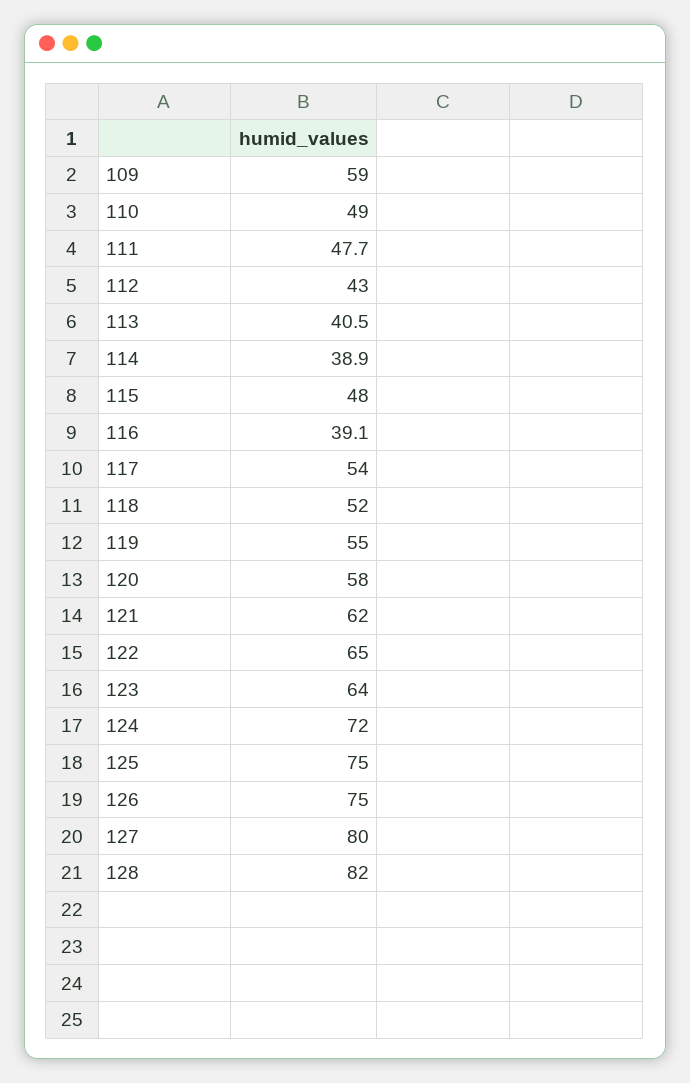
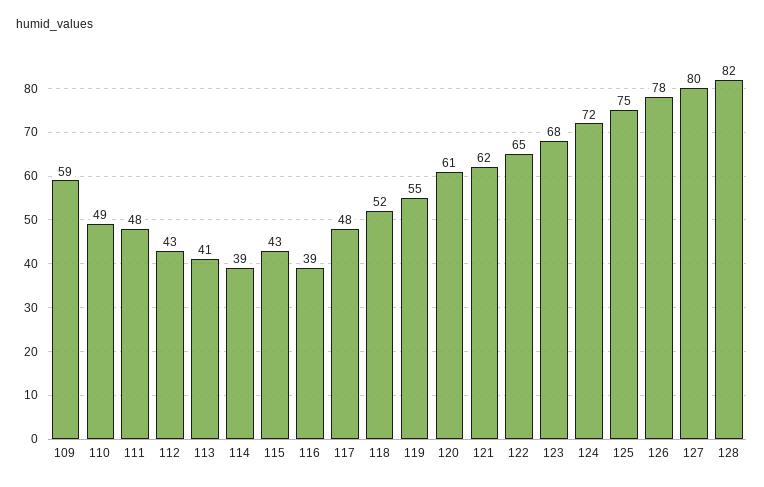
  {
    "109": 59,
    "110": 49,
    "111": 47.7,
    "112": 43,
    "113": 40.5,
    "114": 38.9,
-   "115": 48,
+   "115": 43,
    "116": 39.1,
-   "117": 54,
+   "117": 48,
    "118": 52,
    "119": 55,
-   "120": 58,
+   "120": 61,
    "121": 62,
    "122": 65,
-   "123": 64,
+   "123": 68,
    "124": 72,
    "125": 75,
-   "126": 75,
+   "126": 78,
    "127": 80,
    "128": 82
  }

